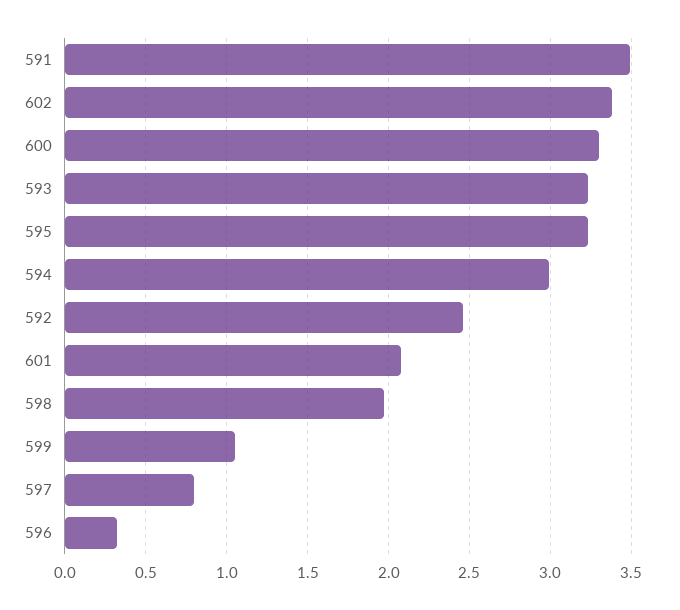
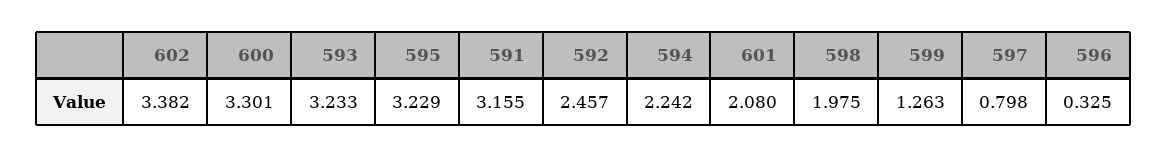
  {
-   "591": 3.5,
+   "591": 3.155,
    "602": 3.382,
    "600": 3.301,
    "593": 3.233,
    "595": 3.229,
-   "594": 3,
+   "594": 2.242,
    "592": 2.457,
    "601": 2.08,
    "598": 1.975,
-   "599": 1.05,
+   "599": 1.263,
    "597": 0.798,
    "596": 0.325
  }

